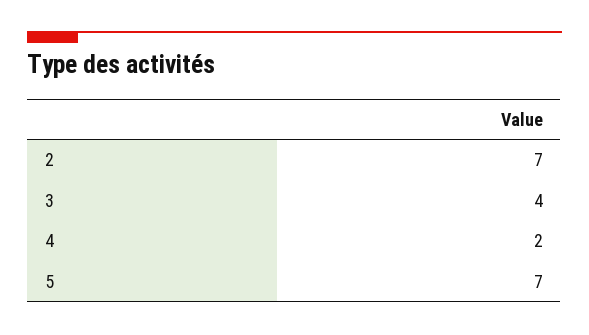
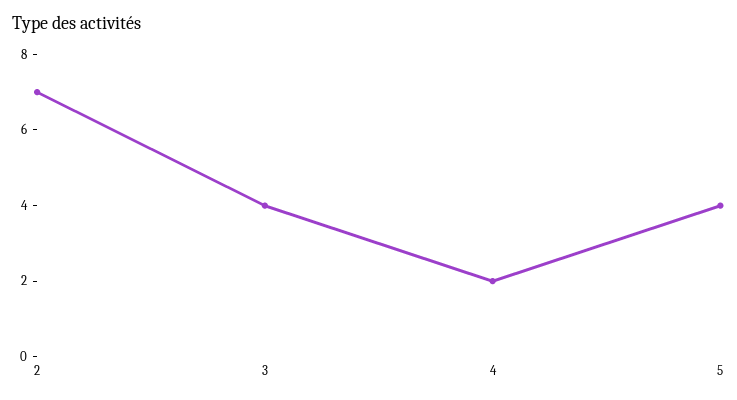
  {
    "2": 7,
    "3": 4,
    "4": 2,
-   "5": 7
+   "5": 4
  }

